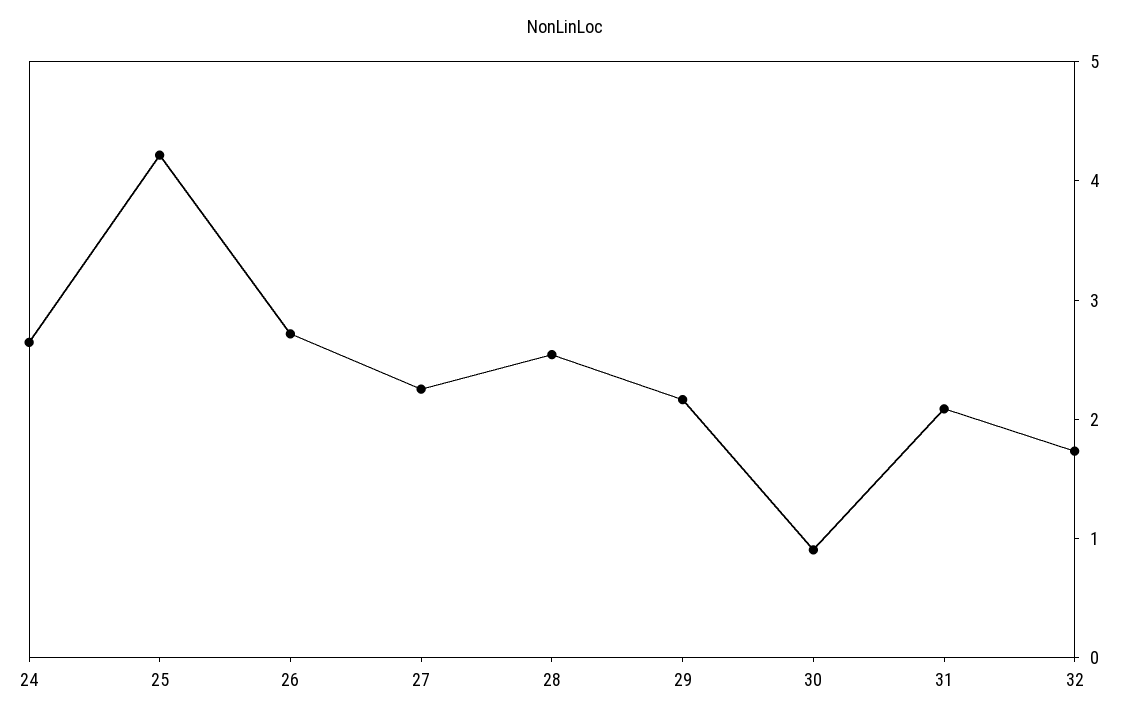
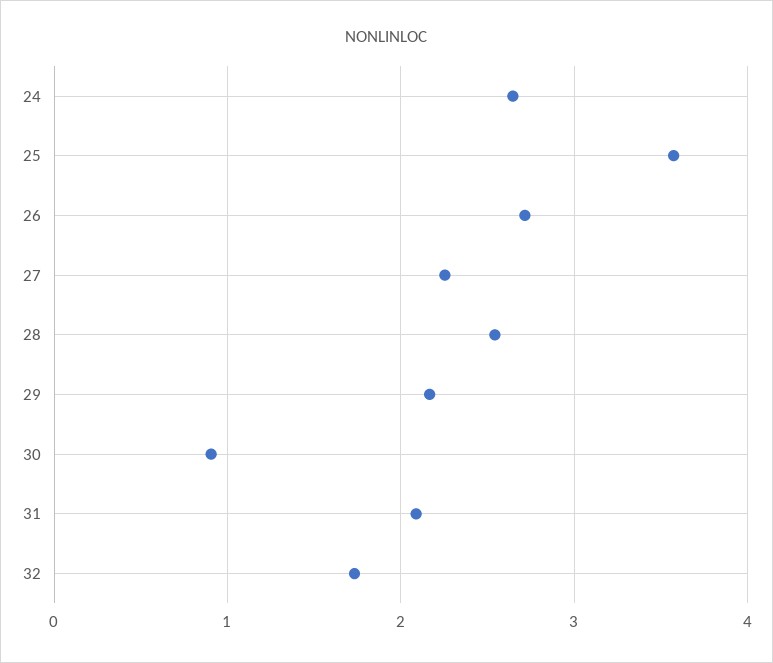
  {
    "24": 2.6,
-   "25": 4.2,
+   "25": 3.6,
    "26": 2.7,
    "27": 2.3,
    "28": 2.5,
    "29": 2.2,
    "30": 0.9,
    "31": 2.1,
    "32": 1.7
  }

